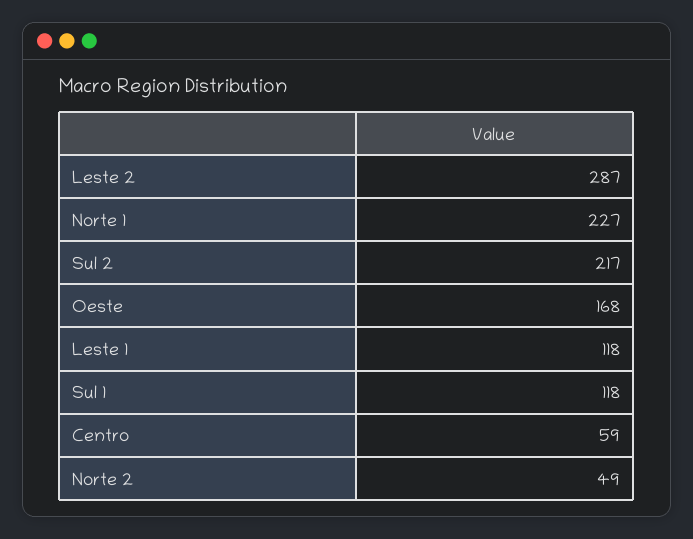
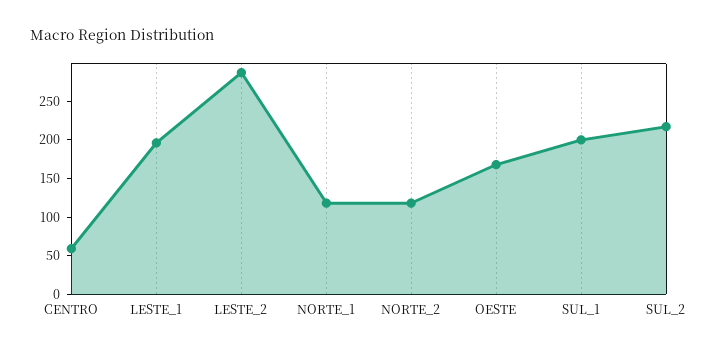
  {
    "Leste 2": 287,
-   "Norte 1": 227,
+   "Norte 1": 125,
    "Sul 2": 217,
    "Oeste": 168,
-   "Leste 1": 118,
+   "Leste 1": 200,
-   "Sul 1": 118,
+   "Sul 1": 200,
    "Centro": 59,
-   "Norte 2": 49
+   "Norte 2": 125
  }

